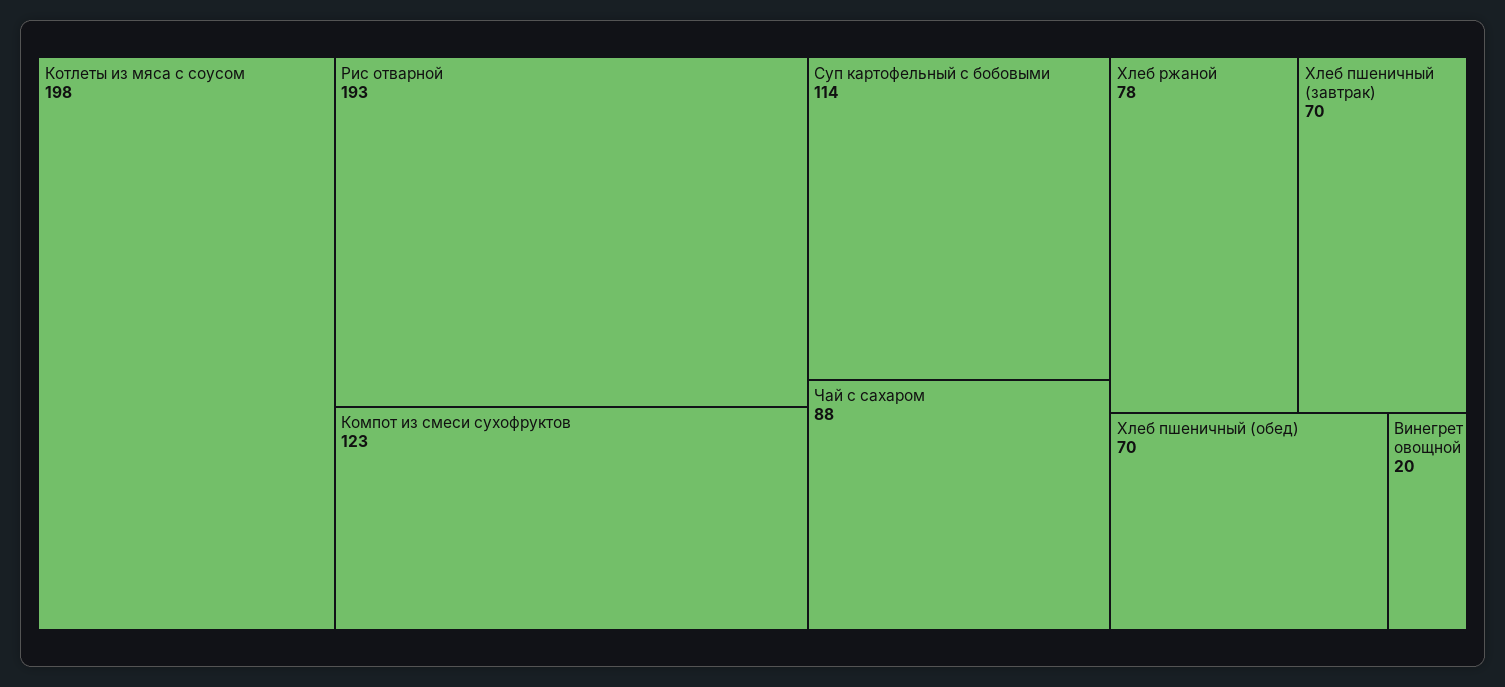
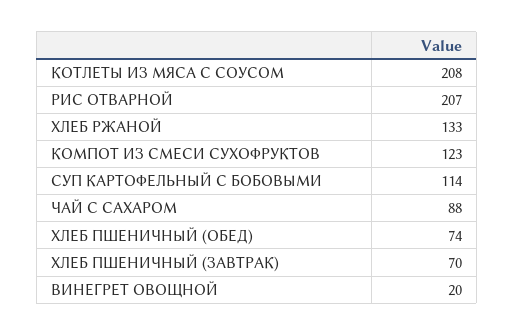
  {
-   "Котлеты из мяса с соусом": 198,
+   "Котлеты из мяса с соусом": 208,
-   "Рис отварной": 193,
+   "Рис отварной": 207,
    "Компот из смеси сухофруктов": 123,
    "Суп картофельный с бобовыми": 114,
    "Чай с сахаром": 88,
-   "Хлеб ржаной": 78,
+   "Хлеб ржаной": 133,
    "Хлеб пшеничный (завтрак)": 70,
-   "Хлеб пшеничный (обед)": 70,
+   "Хлеб пшеничный (обед)": 74,
    "Винегрет овощной": 20
  }

